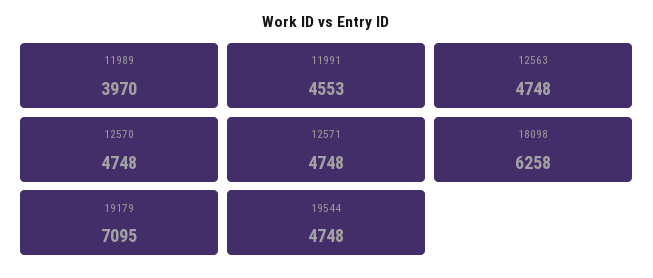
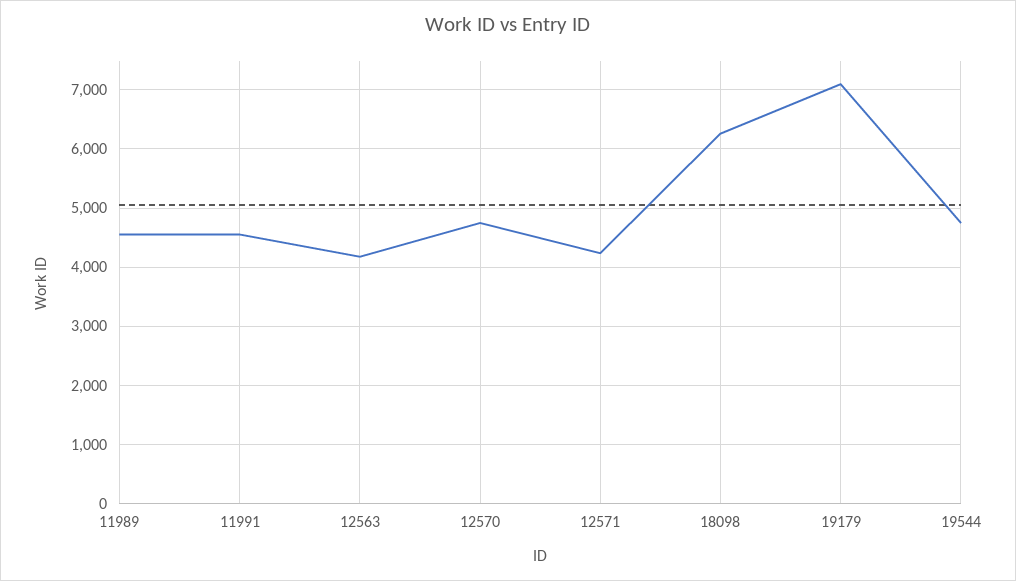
  {
-   "11989": 3970,
+   "11989": 4600,
    "11991": 4553,
-   "12563": 4748,
+   "12563": 4200,
    "12570": 4748,
-   "12571": 4748,
+   "12571": 4200,
    "18098": 6258,
    "19179": 7095,
    "19544": 4748
  }

